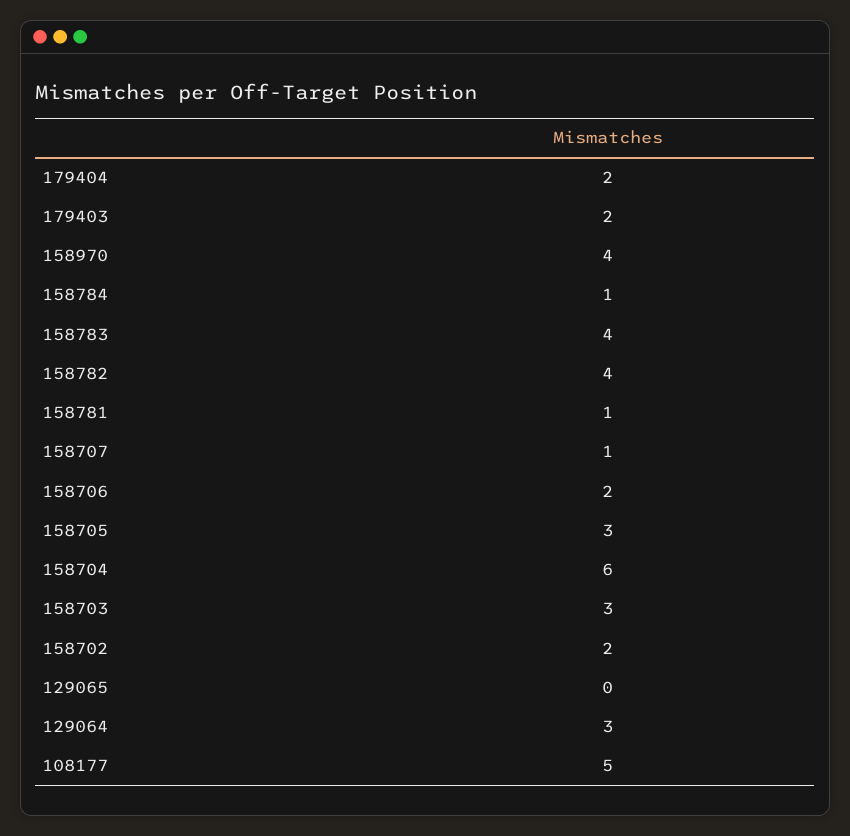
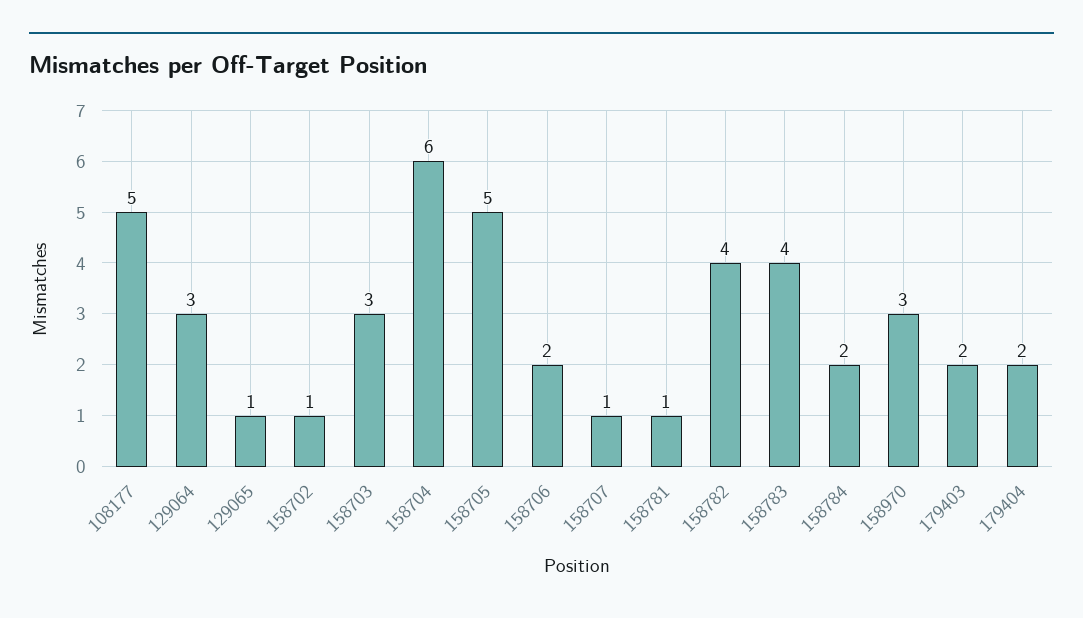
  {
    "179404": 2,
    "179403": 2,
-   "158970": 4,
+   "158970": 3,
-   "158784": 1,
+   "158784": 2,
    "158783": 4,
    "158782": 4,
    "158781": 1,
    "158707": 1,
    "158706": 2,
-   "158705": 3,
+   "158705": 5,
    "158704": 6,
    "158703": 3,
-   "158702": 2,
+   "158702": 1,
-   "129065": 0,
+   "129065": 1,
    "129064": 3,
    "108177": 5
  }

